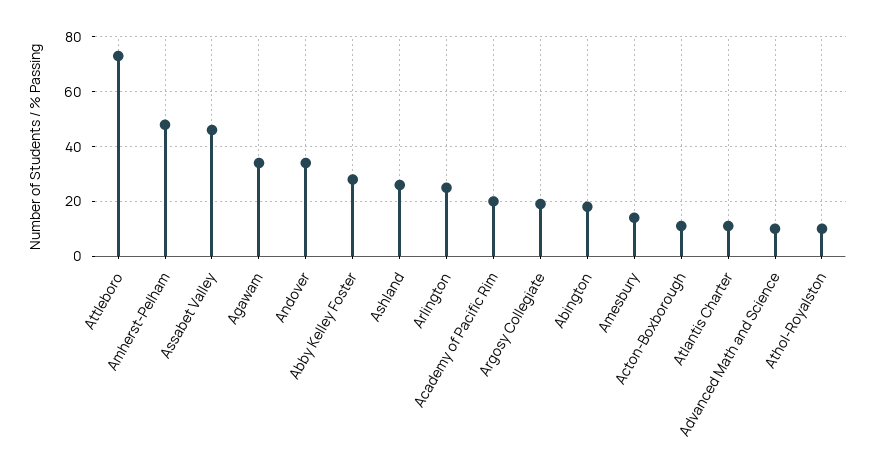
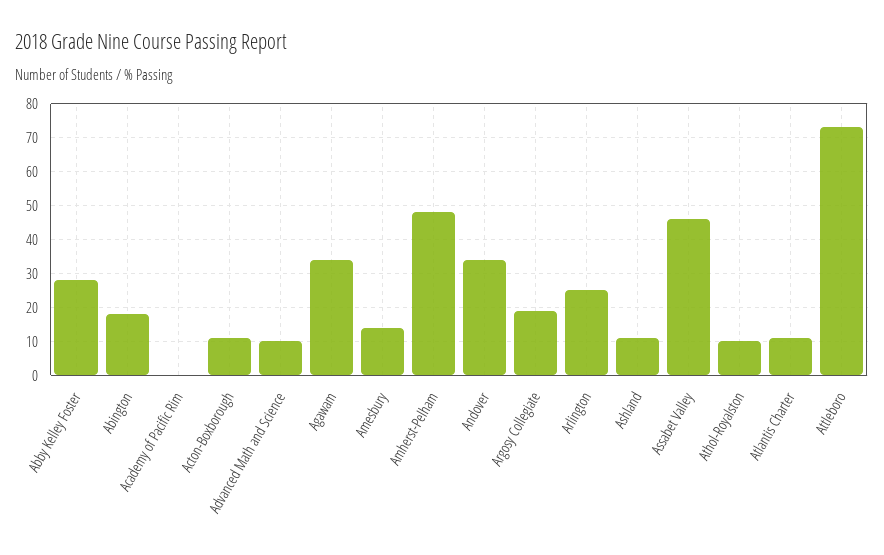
  {
    "Attleboro": 75,
    "Amherst-Pelham": 50,
    "Assabet Valley": 45,
    "Agawam": 35,
    "Andover": 35,
    "Abby Kelley Foster": 30,
-   "Ashland": 25,
+   "Ashland": 10,
    "Arlington": 25,
-   "Academy of Pacific Rim": 20,
+   "Academy of Pacific Rim": 0,
    "Argosy Collegiate": 20,
    "Abington": 20,
    "Amesbury": 15,
    "Acton-Boxborough": 10,
    "Atlantis Charter": 10,
    "Advanced Math and Science": 10,
    "Athol-Royalston": 10
  }

